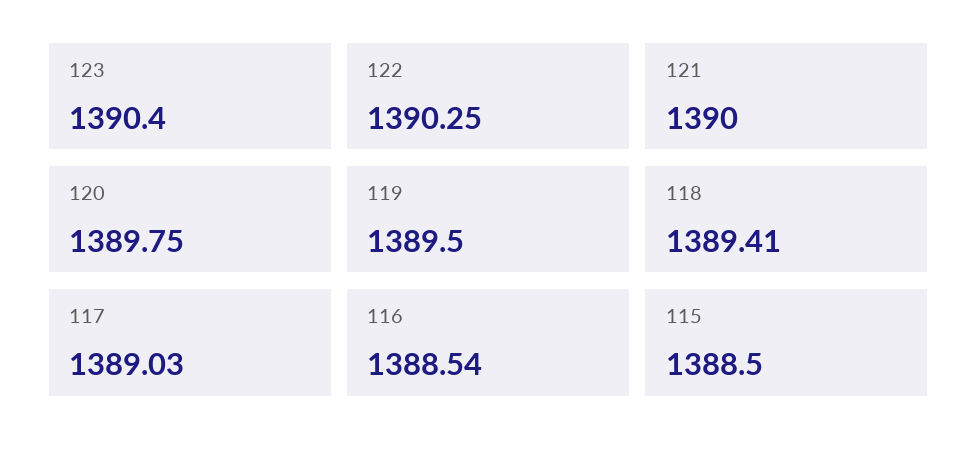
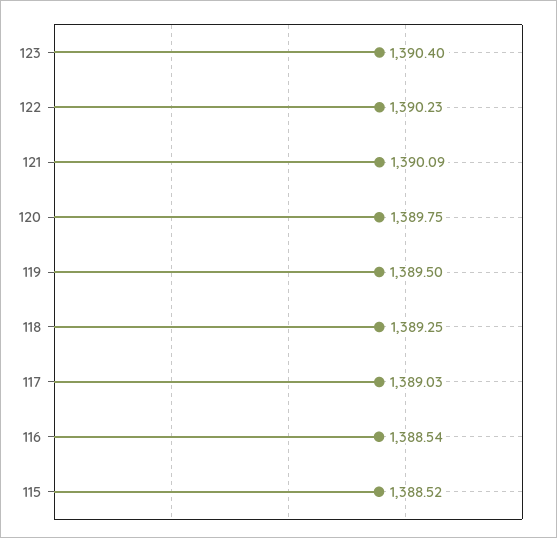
  {
    "123": 1390.4,
-   "122": 1390.25,
+   "122": 1390.23,
-   "121": 1390,
+   "121": 1390.09,
    "120": 1389.75,
    "119": 1389.5,
-   "118": 1389.41,
+   "118": 1389.25,
    "117": 1389.03,
    "116": 1388.54,
-   "115": 1388.5
+   "115": 1388.52
  }

